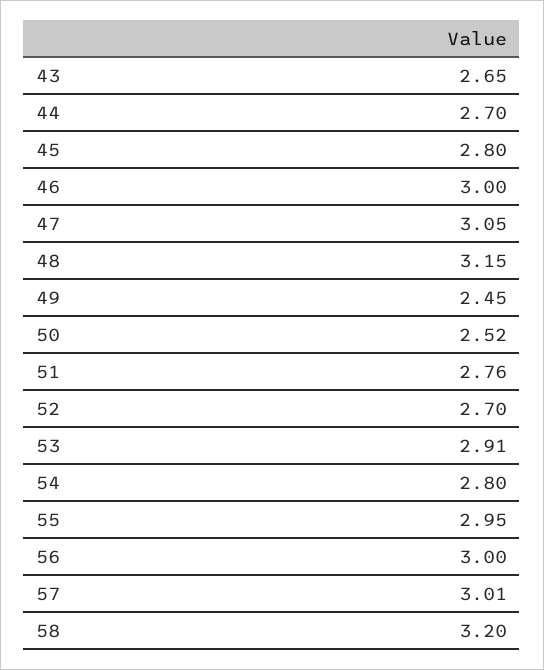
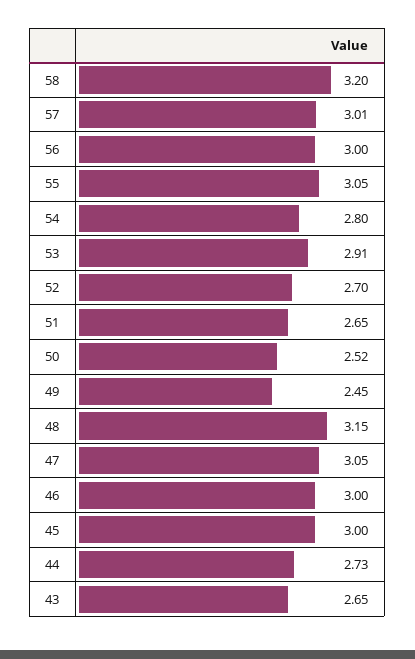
  {
    "43": 2.65,
-   "44": 2.7,
+   "44": 2.73,
-   "45": 2.8,
+   "45": 3,
    "46": 3,
    "47": 3.05,
    "48": 3.15,
    "49": 2.45,
    "50": 2.52,
-   "51": 2.76,
+   "51": 2.65,
    "52": 2.7,
    "53": 2.91,
    "54": 2.8,
-   "55": 2.95,
+   "55": 3.05,
    "56": 3,
    "57": 3.01,
    "58": 3.2
  }

